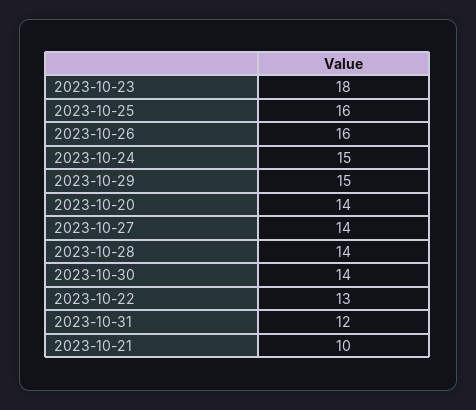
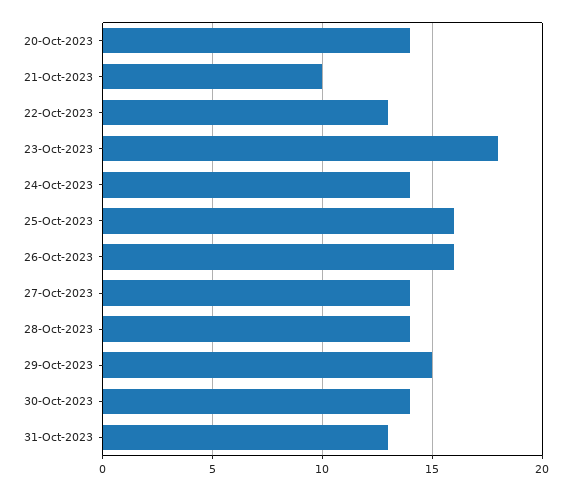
  {
    "2023-10-23": 18,
    "2023-10-25": 16,
    "2023-10-26": 16,
-   "2023-10-24": 15,
+   "2023-10-24": 14,
    "2023-10-29": 15,
    "2023-10-20": 14,
    "2023-10-27": 14,
    "2023-10-28": 14,
    "2023-10-30": 14,
    "2023-10-22": 13,
-   "2023-10-31": 12,
+   "2023-10-31": 13,
    "2023-10-21": 10
  }

